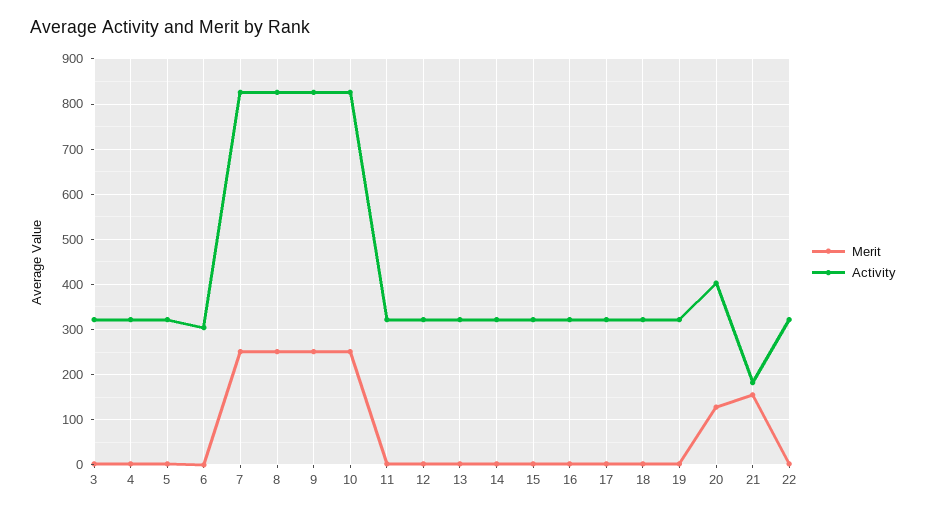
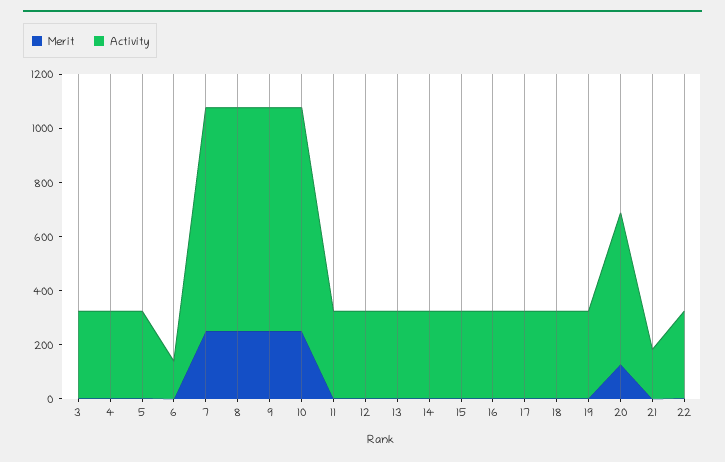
  {
    "Merit": {
      "3": 0,
      "4": 0,
      "5": 0,
      "6": 0,
      "7": 260,
      "8": 260,
      "9": 260,
      "10": 260,
      "11": 0,
      "12": 0,
      "13": 0,
      "14": 0,
      "15": 0,
      "16": 0,
      "17": 0,
      "18": 0,
      "19": 0,
      "20": 120,
-     "21": 160,
+     "21": 0,
      "22": 0
    },
    "Activity": {
      "3": 320,
      "4": 320,
      "5": 320,
-     "6": 300,
+     "6": 150,
      "7": 820,
      "8": 820,
      "9": 820,
      "10": 820,
      "11": 320,
      "12": 320,
      "13": 320,
      "14": 320,
      "15": 320,
      "16": 320,
      "17": 320,
      "18": 320,
      "19": 320,
-     "20": 400,
+     "20": 550,
      "21": 180,
      "22": 320
    }
  }

